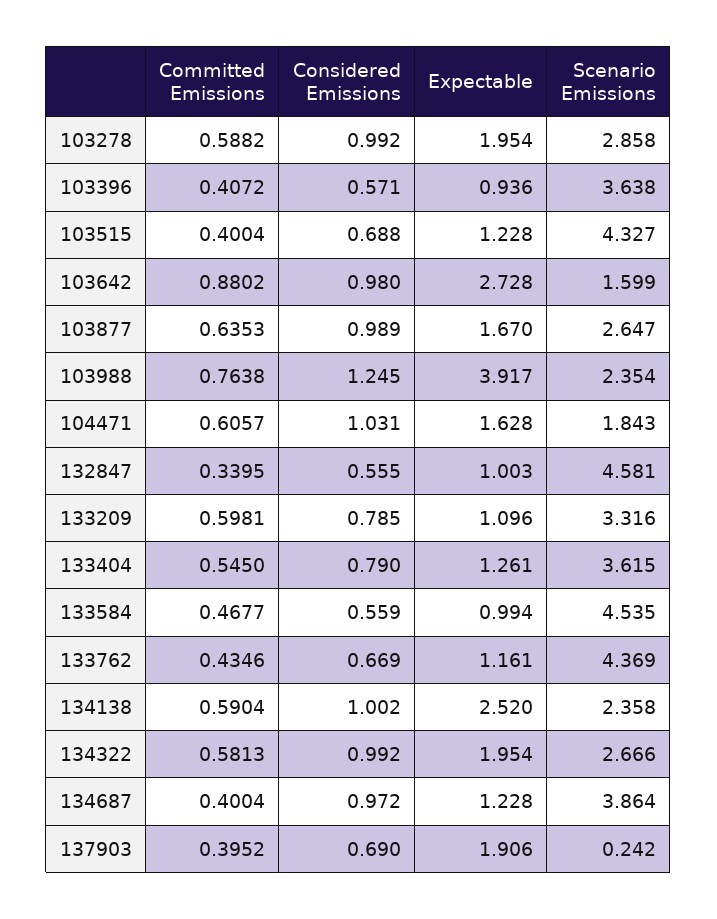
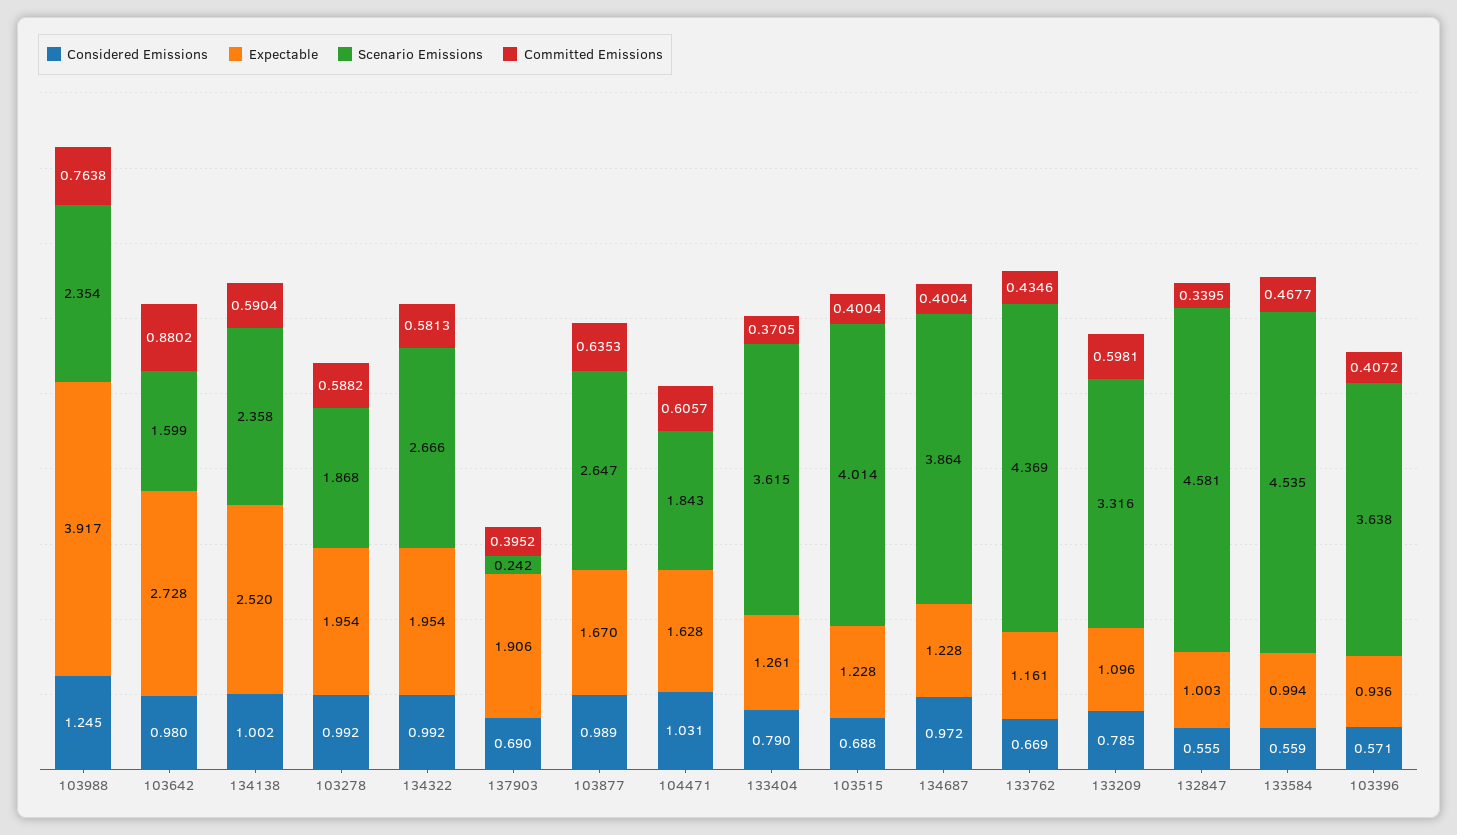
  {
    "Committed Emissions": {
      "103278": 0.5882,
      "103396": 0.4072,
      "103515": 0.4004,
      "103642": 0.8802,
      "103877": 0.6353,
      "103988": 0.7638,
      "104471": 0.6057,
      "132847": 0.3395,
      "133209": 0.5981,
-     "133404": 0.545,
+     "133404": 0.3705,
      "133584": 0.4677,
      "133762": 0.4346,
      "134138": 0.5904,
      "134322": 0.5813,
      "134687": 0.4004,
      "137903": 0.3952
    },
    "Considered Emissions": {
      "103278": 0.992,
      "103396": 0.571,
      "103515": 0.688,
      "103642": 0.98,
      "103877": 0.989,
      "103988": 1.245,
      "104471": 1.031,
      "132847": 0.555,
      "133209": 0.785,
      "133404": 0.79,
      "133584": 0.559,
      "133762": 0.669,
      "134138": 1.002,
      "134322": 0.992,
      "134687": 0.972,
      "137903": 0.69
    },
    "Expectable": {
      "103278": 1.954,
      "103396": 0.936,
      "103515": 1.228,
      "103642": 2.728,
      "103877": 1.67,
      "103988": 3.917,
      "104471": 1.628,
      "132847": 1.003,
      "133209": 1.096,
      "133404": 1.261,
      "133584": 0.994,
      "133762": 1.161,
      "134138": 2.52,
      "134322": 1.954,
      "134687": 1.228,
      "137903": 1.906
    },
    "Scenario Emissions": {
-     "103278": 2.858,
+     "103278": 1.868,
      "103396": 3.638,
-     "103515": 4.327,
+     "103515": 4.014,
      "103642": 1.599,
      "103877": 2.647,
      "103988": 2.354,
      "104471": 1.843,
      "132847": 4.581,
      "133209": 3.316,
      "133404": 3.615,
      "133584": 4.535,
      "133762": 4.369,
      "134138": 2.358,
      "134322": 2.666,
      "134687": 3.864,
      "137903": 0.242
    }
  }

